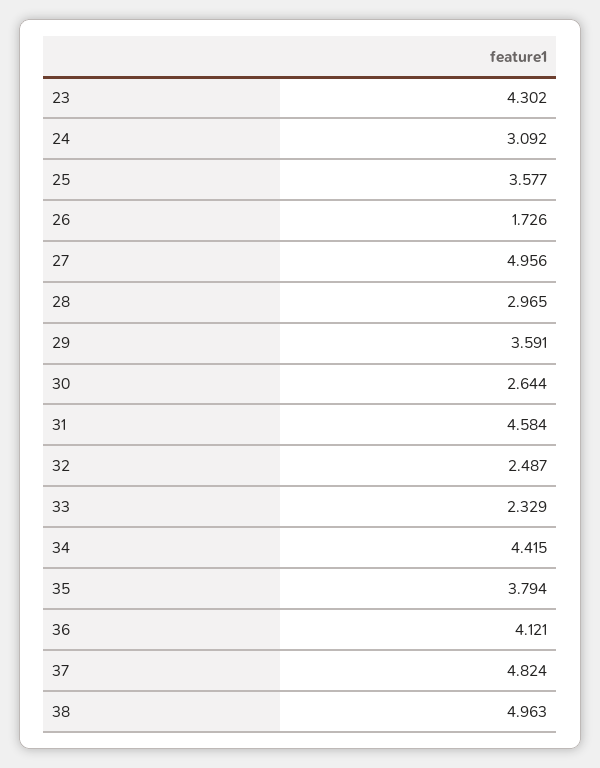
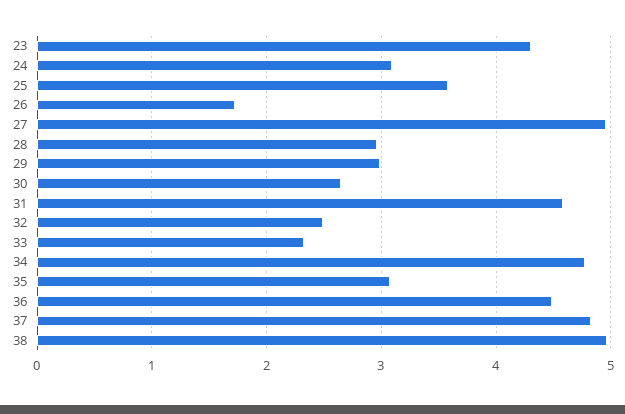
  {
    "23": 4.302,
    "24": 3.092,
    "25": 3.577,
    "26": 1.726,
    "27": 4.956,
    "28": 2.965,
-   "29": 3.591,
+   "29": 3,
    "30": 2.644,
    "31": 4.584,
    "32": 2.487,
    "33": 2.329,
-   "34": 4.415,
+   "34": 4.8,
-   "35": 3.794,
+   "35": 3.1,
-   "36": 4.121,
+   "36": 4.5,
    "37": 4.824,
    "38": 4.963
  }

